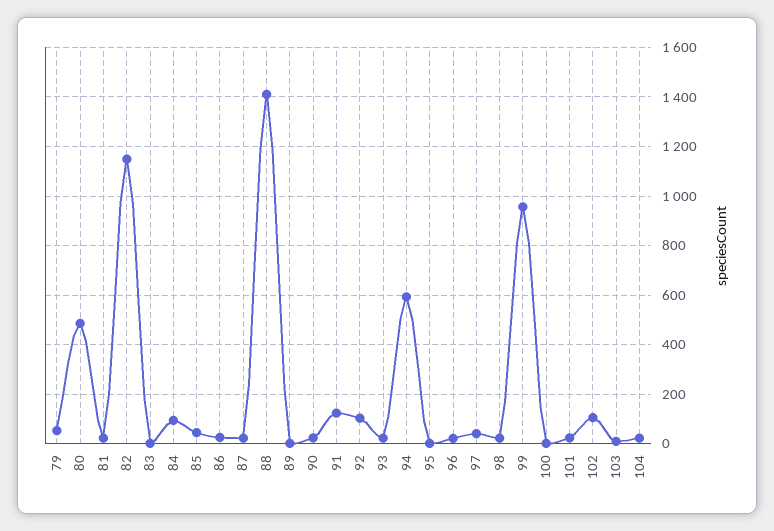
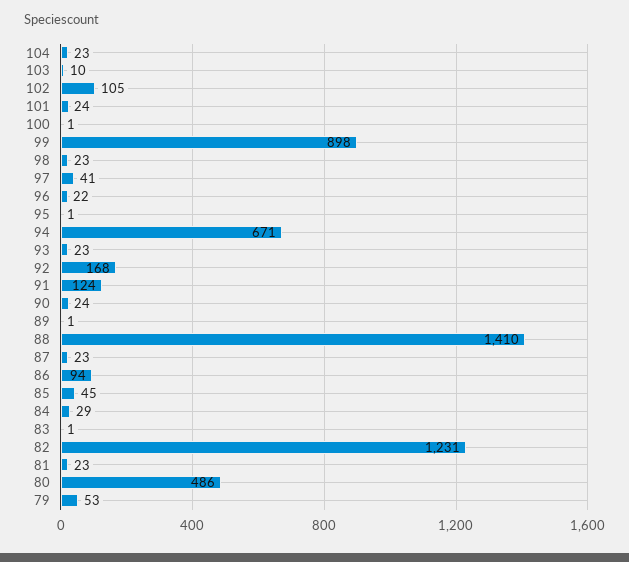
  {
    "79": 53,
    "80": 486,
    "81": 23,
-   "82": 1150,
+   "82": 1231,
    "83": 1,
-   "84": 100,
+   "84": 29,
    "85": 45,
-   "86": 25,
+   "86": 94,
    "87": 23,
    "88": 1410,
    "89": 1,
    "90": 24,
    "91": 124,
-   "92": 100,
+   "92": 168,
    "93": 23,
-   "94": 600,
+   "94": 671,
    "95": 1,
    "96": 22,
    "97": 41,
    "98": 23,
-   "99": 950,
+   "99": 898,
    "100": 1,
    "101": 24,
    "102": 105,
    "103": 10,
    "104": 23
  }

